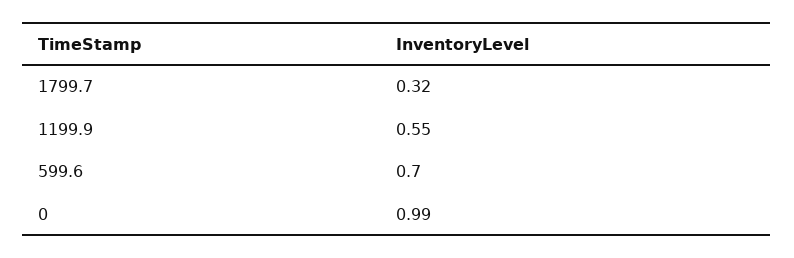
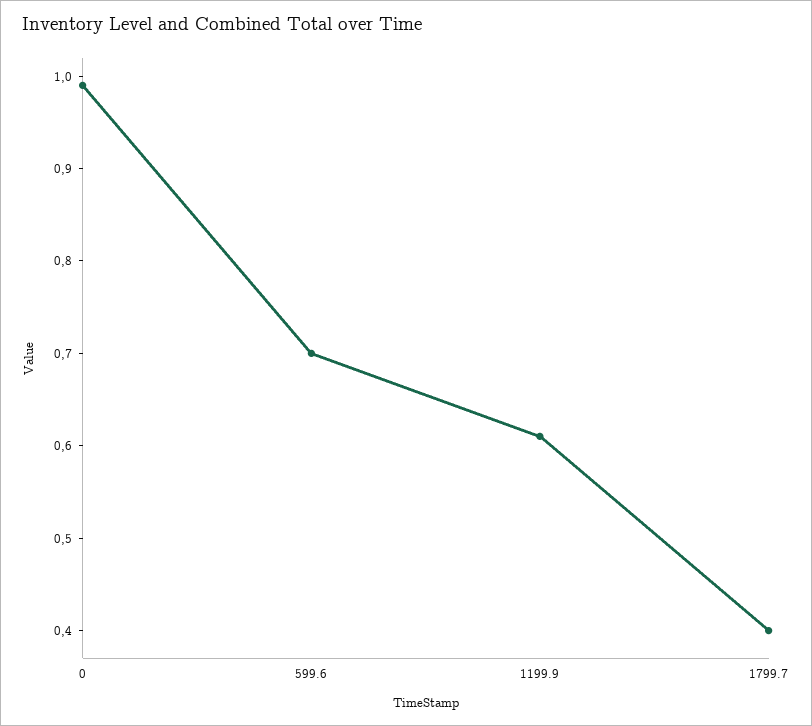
  {
-   "1799.7": 0.32,
+   "1799.7": 0.4,
-   "1199.9": 0.55,
+   "1199.9": 0.61,
    "599.6": 0.7,
    "0": 0.99
  }

